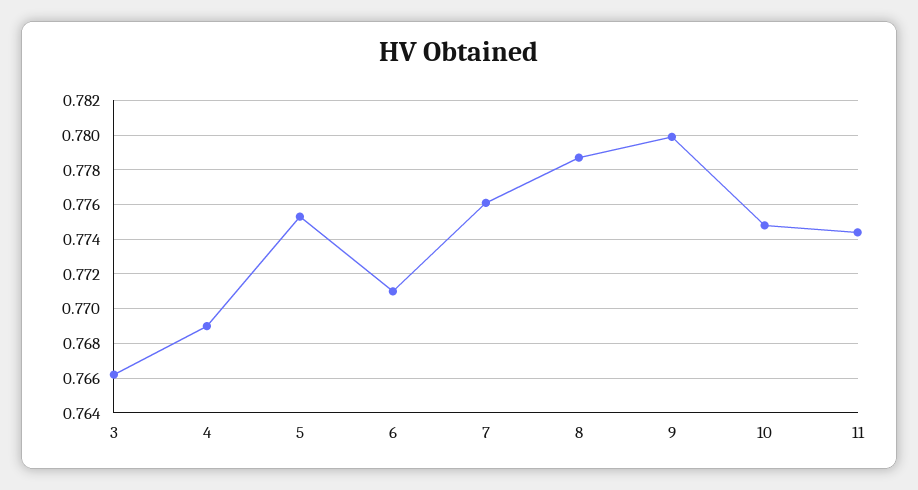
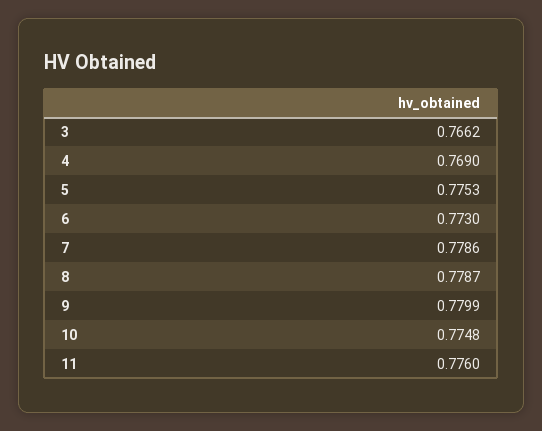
  {
    "3": 0.7662,
    "4": 0.769,
    "5": 0.7753,
-   "6": 0.771,
+   "6": 0.773,
-   "7": 0.776,
+   "7": 0.7786,
    "8": 0.7787,
    "9": 0.7799,
    "10": 0.7748,
-   "11": 0.7745
+   "11": 0.776
  }

